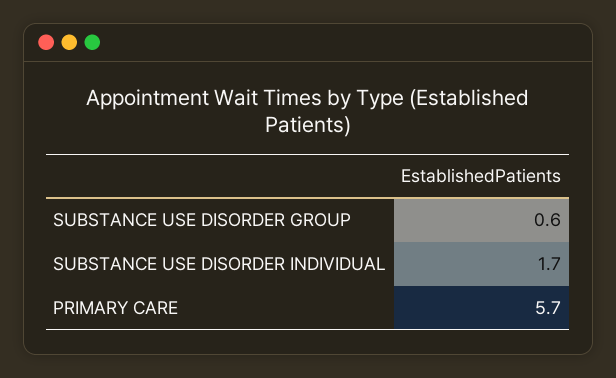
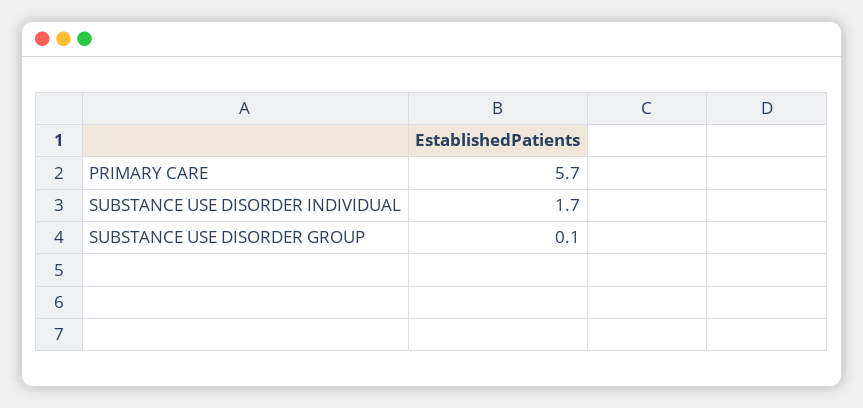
  {
-   "SUBSTANCE USE DISORDER GROUP": 0.6,
+   "SUBSTANCE USE DISORDER GROUP": 0.1,
    "SUBSTANCE USE DISORDER INDIVIDUAL": 1.7,
    "PRIMARY CARE": 5.7
  }

